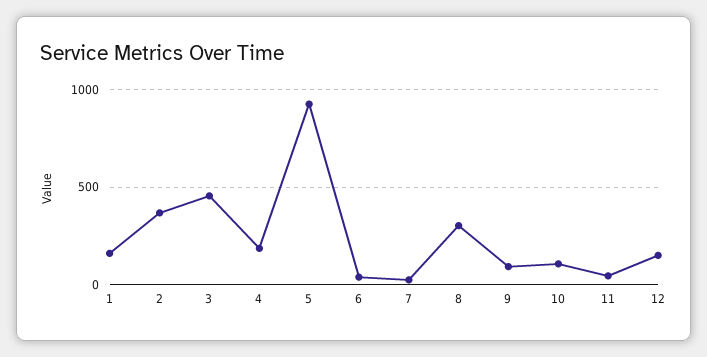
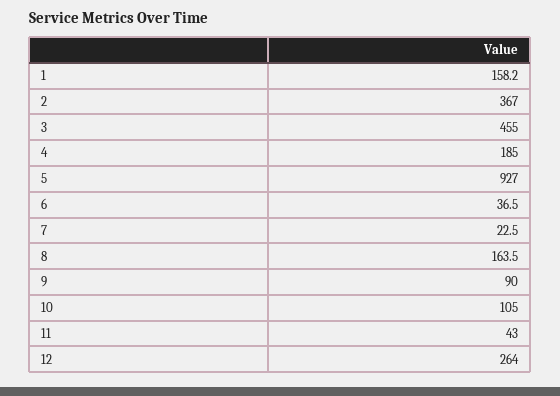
  {
    "1": 158.2,
    "2": 367,
    "3": 455,
    "4": 185,
    "5": 927,
    "6": 36.5,
    "7": 22.5,
-   "8": 300,
+   "8": 163.5,
    "9": 90,
    "10": 105,
    "11": 43,
-   "12": 150
+   "12": 264
  }

